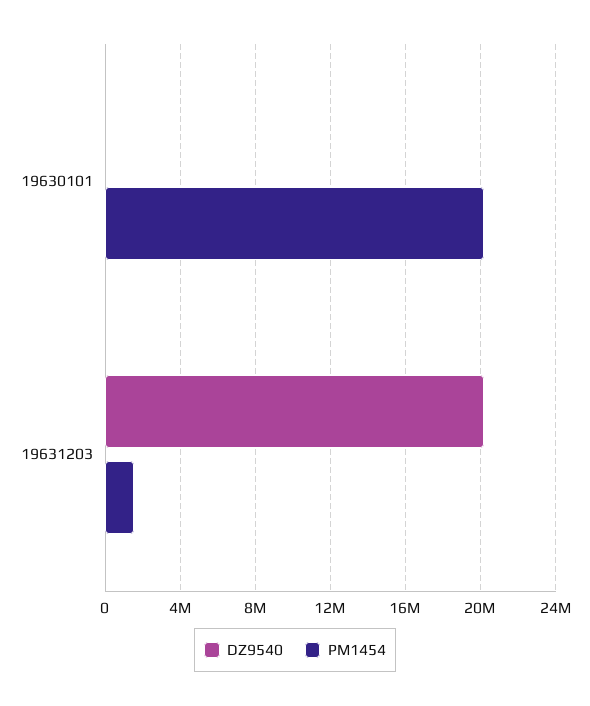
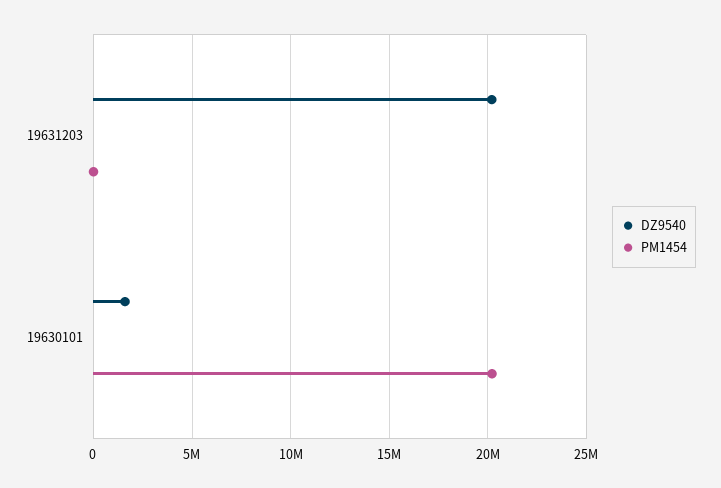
  {
    "DZ9540": {
-     "19630101": 0,
+     "19630101": 1500000,
      "19631203": 20000000
    },
    "PM1454": {
      "19630101": 20000000,
-     "19631203": 1500000
+     "19631203": 0
    }
  }

